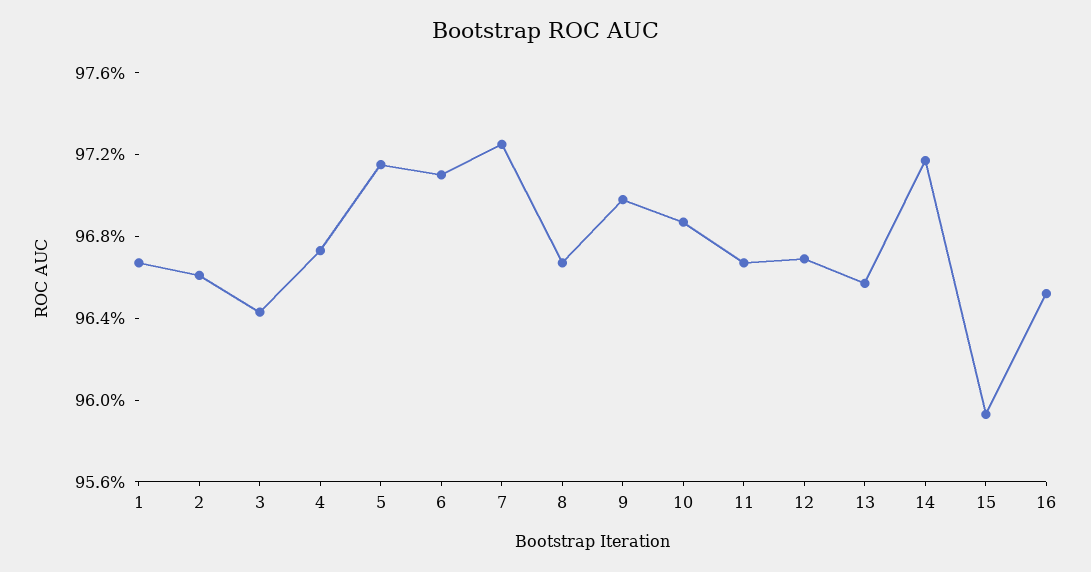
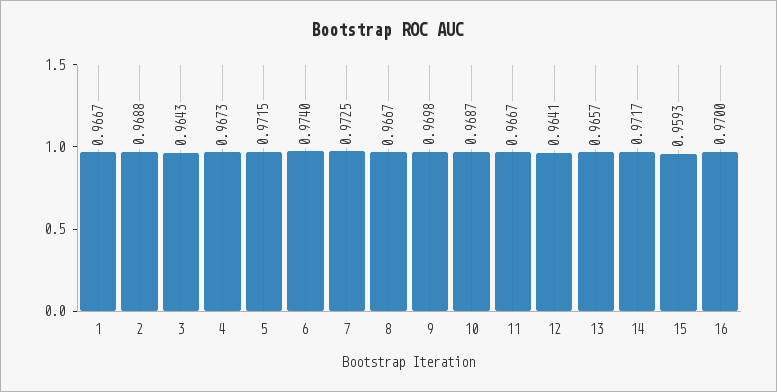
  {
    "1": 0.9667,
-   "2": 0.966,
+   "2": 0.9688,
    "3": 0.9643,
    "4": 0.9673,
    "5": 0.9715,
-   "6": 0.971,
+   "6": 0.974,
    "7": 0.9725,
    "8": 0.9667,
    "9": 0.9698,
    "10": 0.9687,
    "11": 0.9667,
-   "12": 0.967,
+   "12": 0.9641,
    "13": 0.9657,
    "14": 0.9717,
    "15": 0.9593,
-   "16": 0.965
+   "16": 0.97
  }

